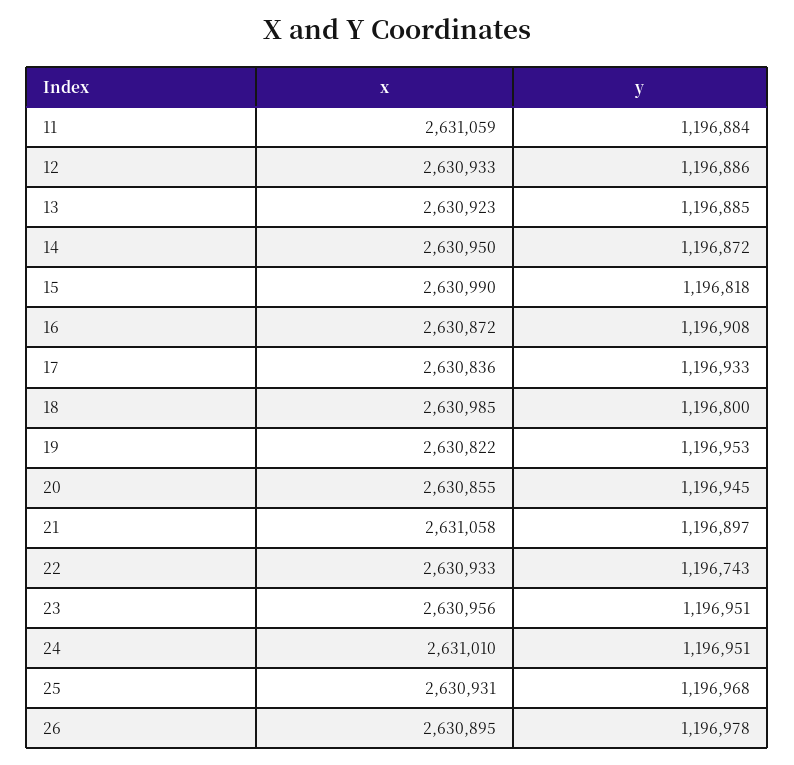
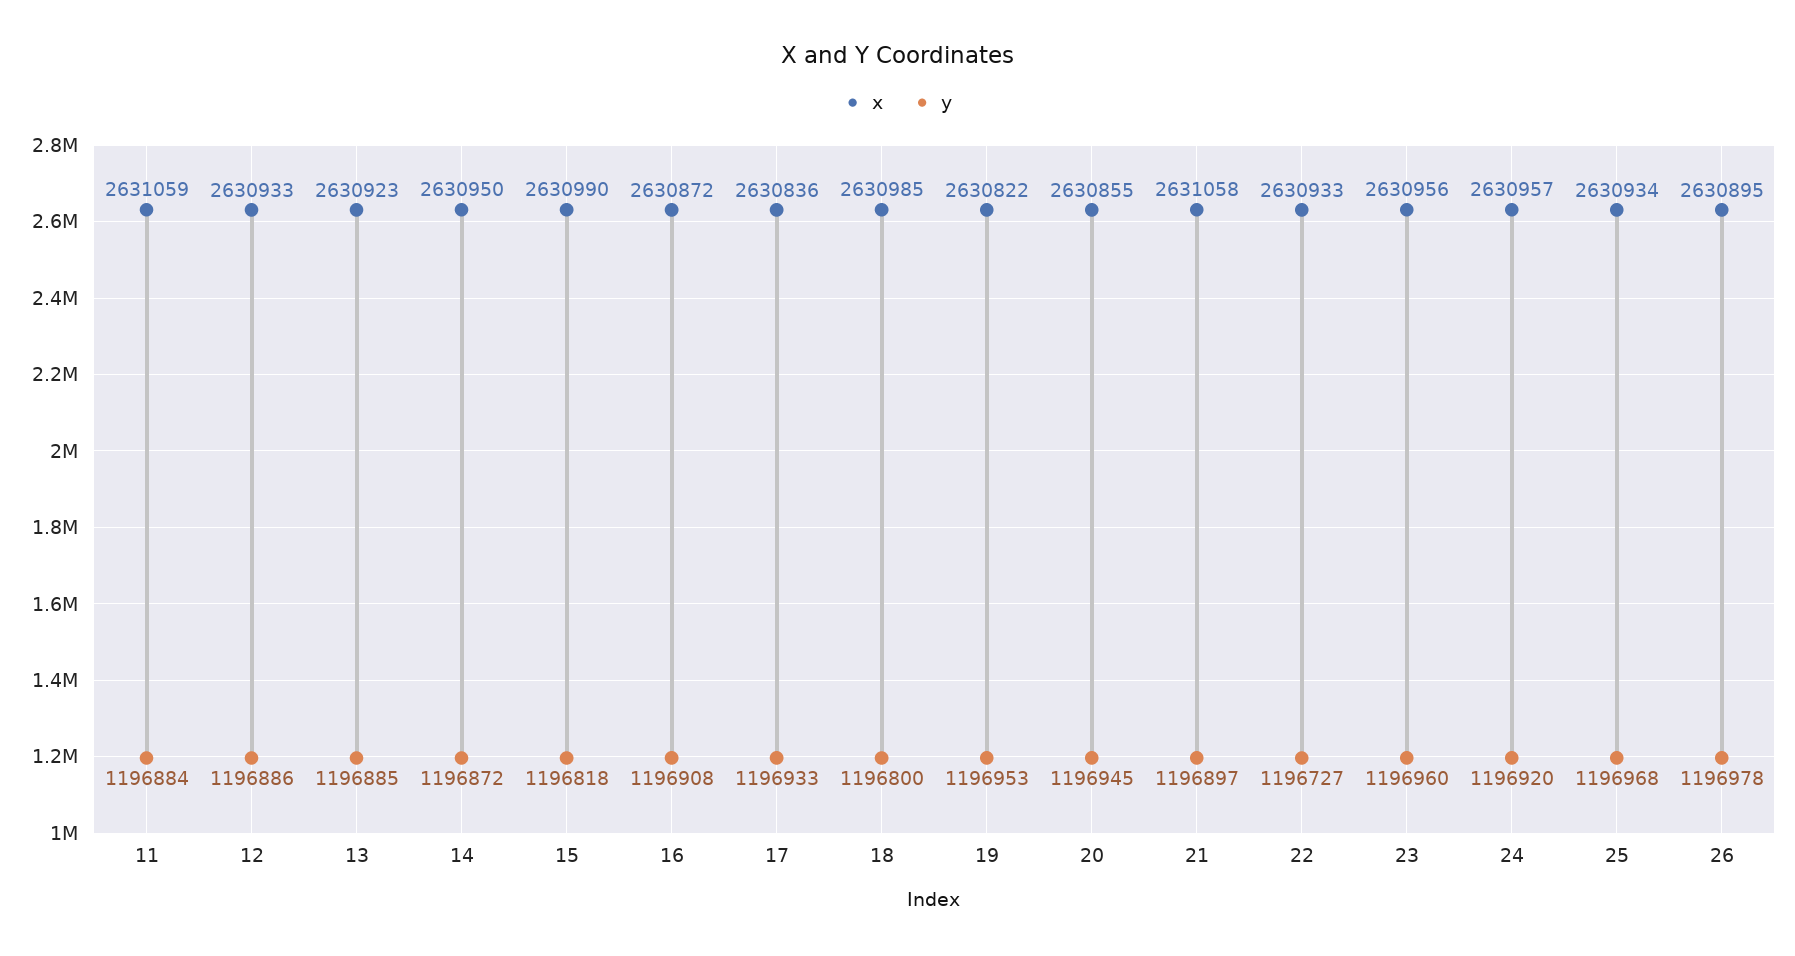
  {
    "x": {
      "11": 2631059,
      "12": 2630933,
      "13": 2630923,
      "14": 2630950,
      "15": 2630990,
      "16": 2630872,
      "17": 2630836,
      "18": 2630985,
      "19": 2630822,
      "20": 2630855,
      "21": 2631058,
      "22": 2630933,
      "23": 2630956,
-     "24": 2631010,
+     "24": 2630957,
-     "25": 2630931,
+     "25": 2630934,
      "26": 2630895
    },
    "y": {
      "11": 1196884,
      "12": 1196886,
      "13": 1196885,
      "14": 1196872,
      "15": 1196818,
      "16": 1196908,
      "17": 1196933,
      "18": 1196800,
      "19": 1196953,
      "20": 1196945,
      "21": 1196897,
-     "22": 1196743,
+     "22": 1196727,
-     "23": 1196951,
+     "23": 1196960,
-     "24": 1196951,
+     "24": 1196920,
      "25": 1196968,
      "26": 1196978
    }
  }

